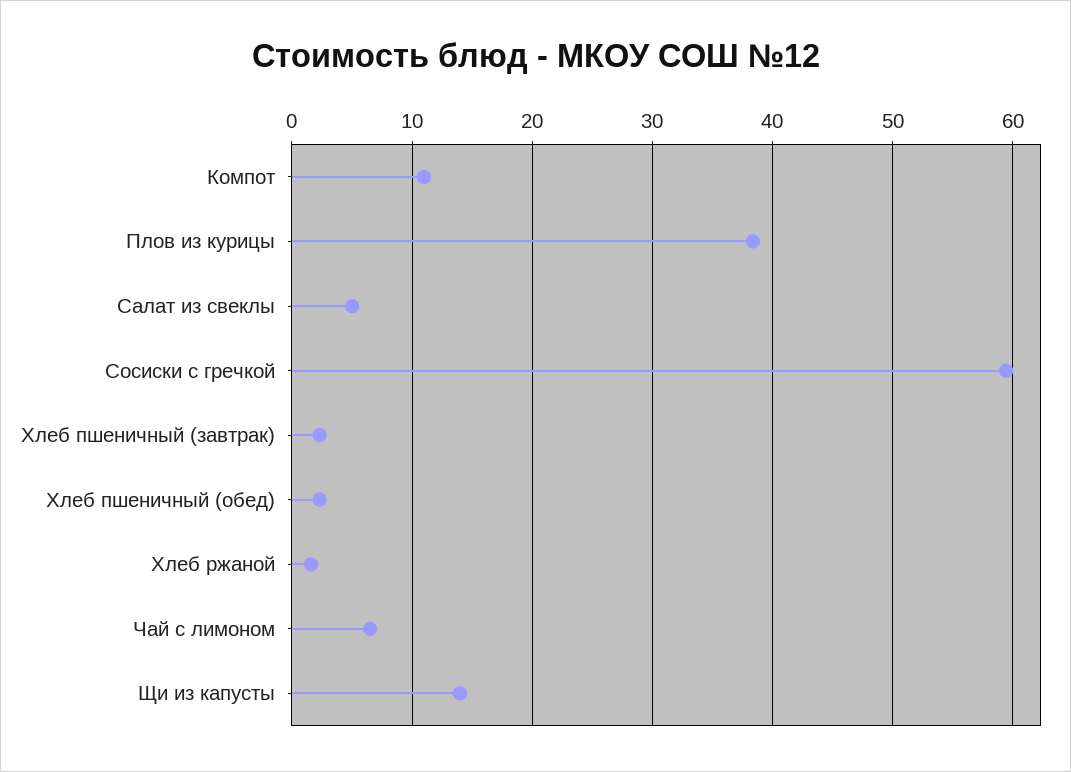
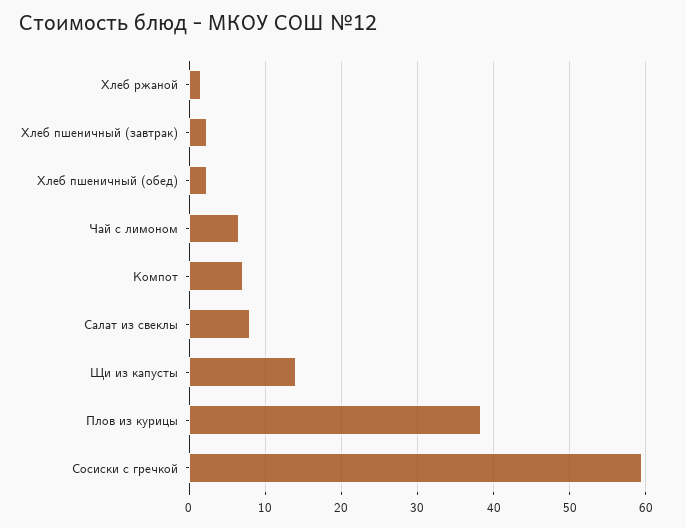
  {
-   "Компот": 11,
+   "Компот": 7,
    "Плов из курицы": 38,
-   "Салат из свеклы": 5,
+   "Салат из свеклы": 8,
    "Сосиски с гречкой": 59,
    "Хлеб пшеничный (завтрак)": 2,
    "Хлеб пшеничный (обед)": 2,
    "Хлеб ржаной": 2,
    "Чай с лимоном": 7,
    "Щи из капусты": 14
  }

